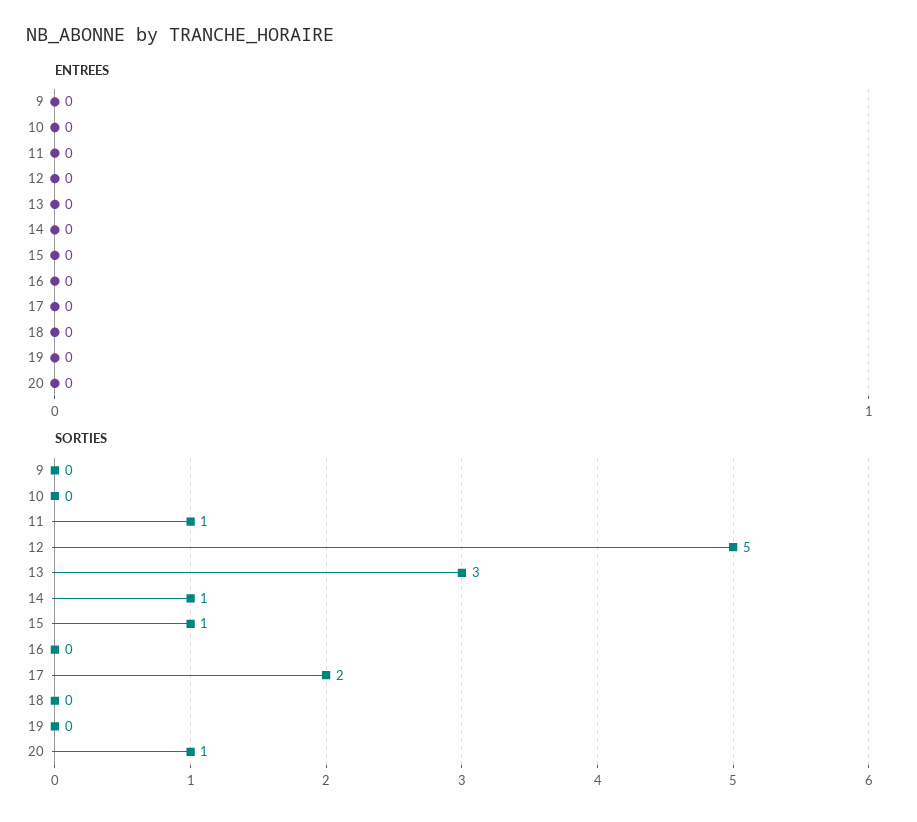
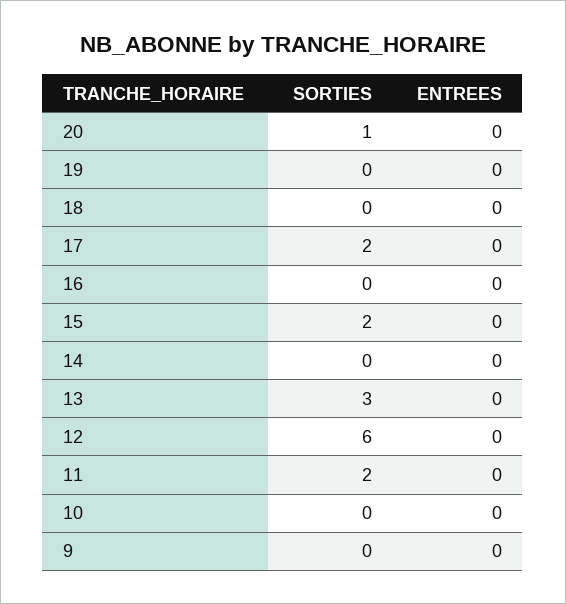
  {
    "ENTREES": {
      "9": 0,
      "10": 0,
      "11": 0,
      "12": 0,
      "13": 0,
      "14": 0,
      "15": 0,
      "16": 0,
      "17": 0,
      "18": 0,
      "19": 0,
      "20": 0
    },
    "SORTIES": {
      "9": 0,
      "10": 0,
-     "11": 1,
+     "11": 2,
-     "12": 5,
+     "12": 6,
      "13": 3,
-     "14": 1,
+     "14": 0,
-     "15": 1,
+     "15": 2,
      "16": 0,
      "17": 2,
      "18": 0,
      "19": 0,
      "20": 1
    }
  }

